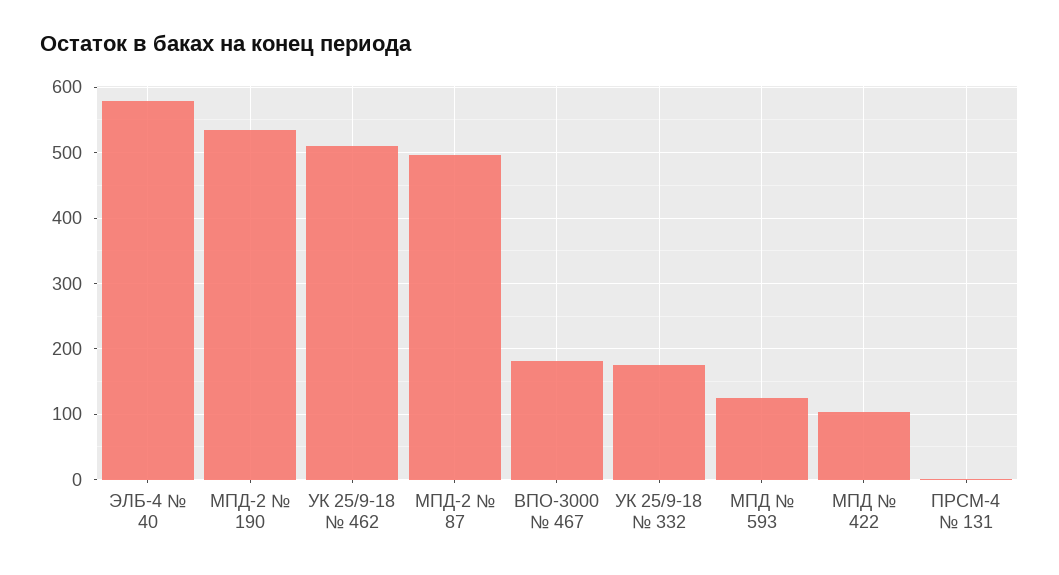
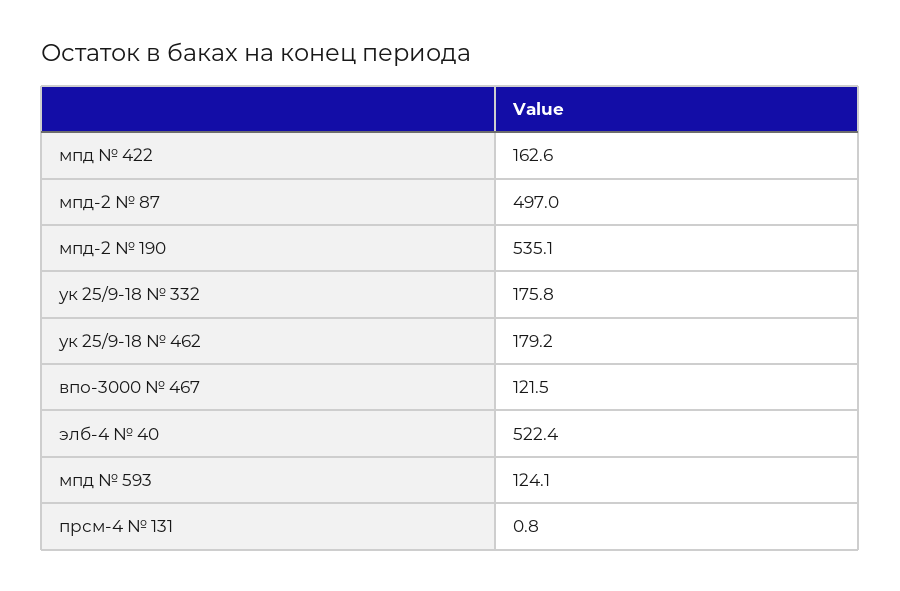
  {
-   "ЭЛБ-4 № 40": 580,
+   "ЭЛБ-4 № 40": 522.4,
    "МПД-2 № 190": 535.1,
-   "УК 25/9-18 № 462": 510,
+   "УК 25/9-18 № 462": 179.2,
    "МПД-2 № 87": 497,
-   "ВПО-3000 № 467": 180,
+   "ВПО-3000 № 467": 121.5,
    "УК 25/9-18 № 332": 175.8,
    "МПД № 593": 124.1,
-   "МПД № 422": 100,
+   "МПД № 422": 162.6,
    "ПРСМ-4 № 131": 0.8
  }

